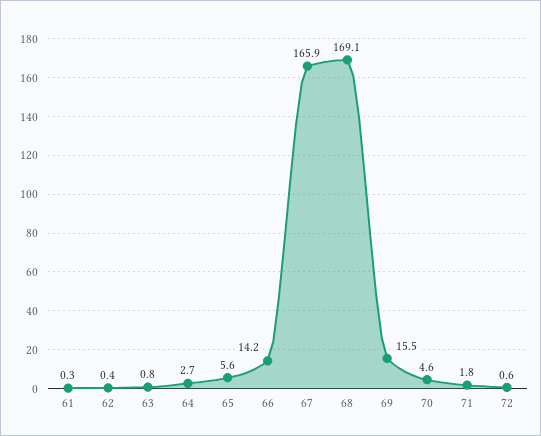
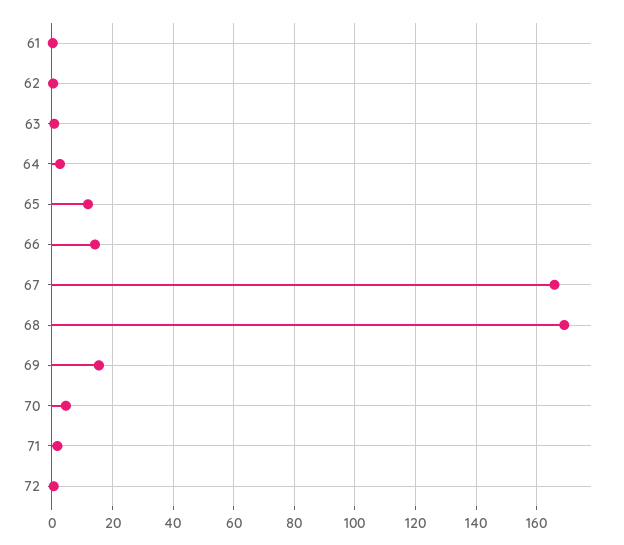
  {
    "61": 0.3,
    "62": 0.4,
    "63": 0.8,
    "64": 2.7,
-   "65": 5.6,
+   "65": 12,
    "66": 14.2,
    "67": 165.9,
    "68": 169.1,
    "69": 15.5,
    "70": 4.6,
    "71": 1.8,
    "72": 0.6
  }

